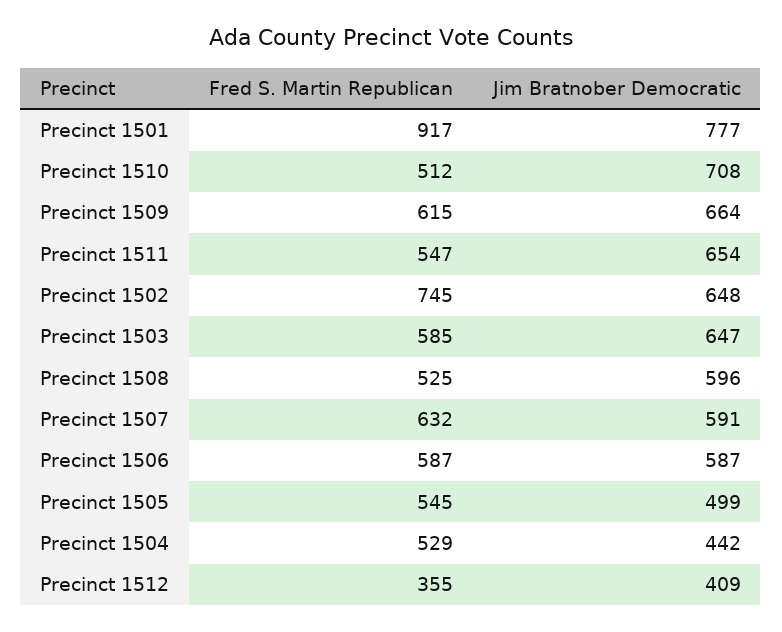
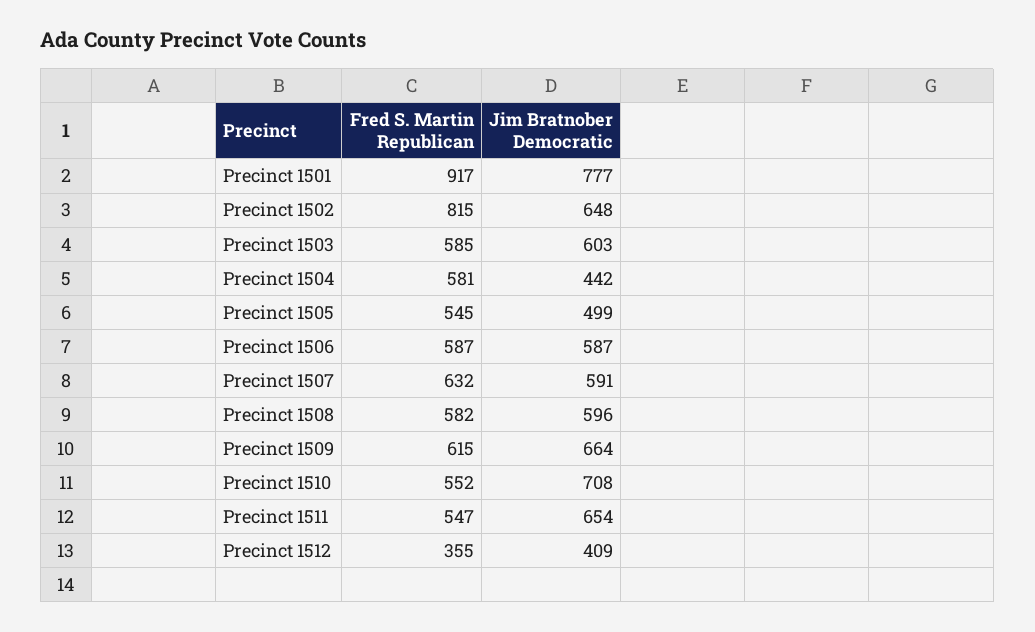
  {
    "Fred S. Martin Republican": {
      "Precinct 1501": 917,
-     "Precinct 1510": 512,
+     "Precinct 1510": 552,
      "Precinct 1509": 615,
      "Precinct 1511": 547,
-     "Precinct 1502": 745,
+     "Precinct 1502": 815,
      "Precinct 1503": 585,
-     "Precinct 1508": 525,
+     "Precinct 1508": 582,
      "Precinct 1507": 632,
      "Precinct 1506": 587,
      "Precinct 1505": 545,
-     "Precinct 1504": 529,
+     "Precinct 1504": 581,
      "Precinct 1512": 355
    },
    "Jim Bratnober Democratic": {
      "Precinct 1501": 777,
      "Precinct 1510": 708,
      "Precinct 1509": 664,
      "Precinct 1511": 654,
      "Precinct 1502": 648,
-     "Precinct 1503": 647,
+     "Precinct 1503": 603,
      "Precinct 1508": 596,
      "Precinct 1507": 591,
      "Precinct 1506": 587,
      "Precinct 1505": 499,
      "Precinct 1504": 442,
      "Precinct 1512": 409
    }
  }

